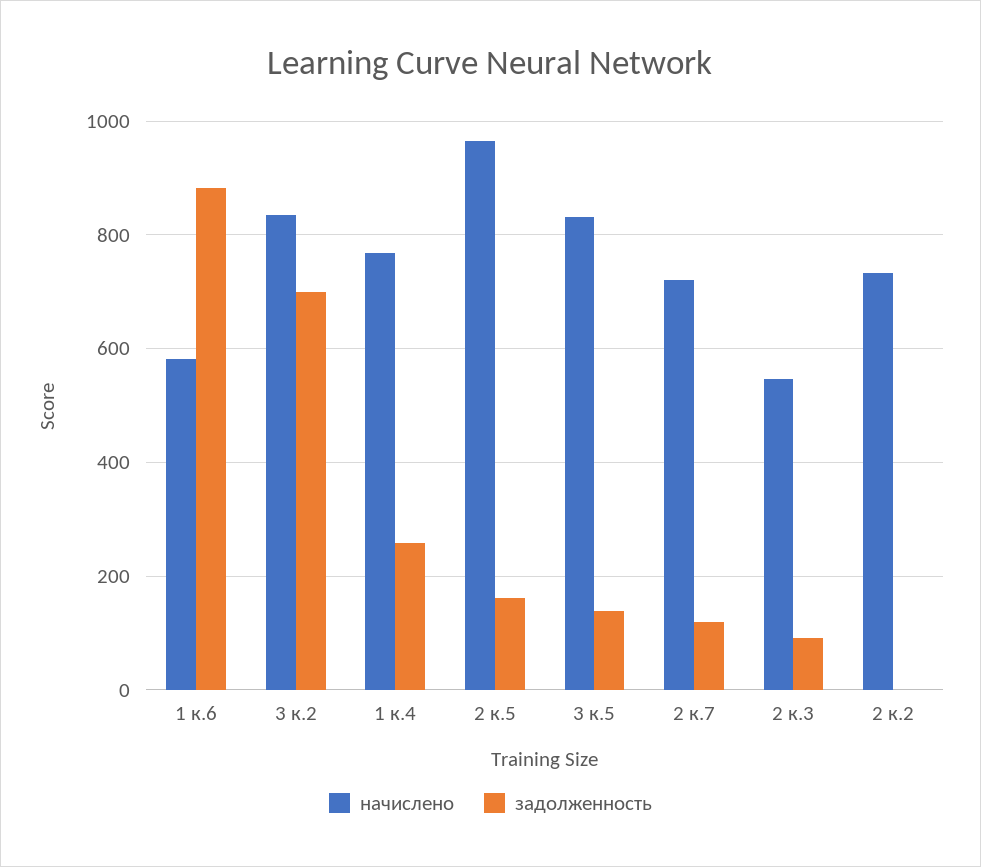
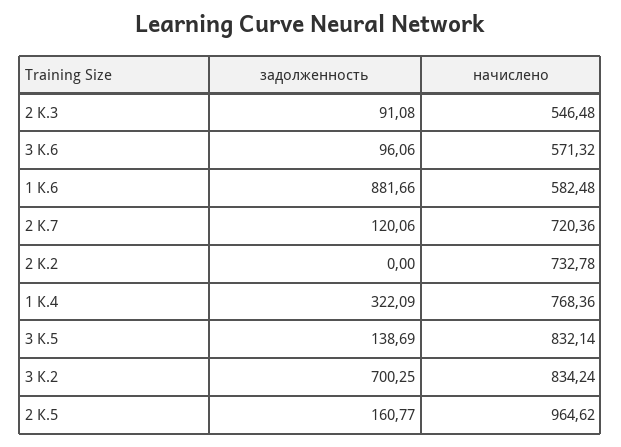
  {
    "начислено": {
      "1 к.6": 582.48,
      "3 к.2": 834.24,
      "1 к.4": 768.36,
      "2 к.5": 964.62,
      "3 к.5": 832.14,
      "2 к.7": 720.36,
      "2 к.3": 546.48,
-     "2 к.2": 732.78
+     "2 к.2": 732.78,
+     "3 К.6": 571.32
    },
    "задолженность": {
      "1 к.6": 881.66,
      "3 к.2": 700.25,
-     "1 к.4": 260,
+     "1 к.4": 322.09,
      "2 к.5": 160.77,
      "3 к.5": 138.69,
      "2 к.7": 120.06,
      "2 к.3": 91.08,
-     "2 к.2": 0
+     "2 к.2": 0,
+     "3 К.6": 96.06
    }
  }

